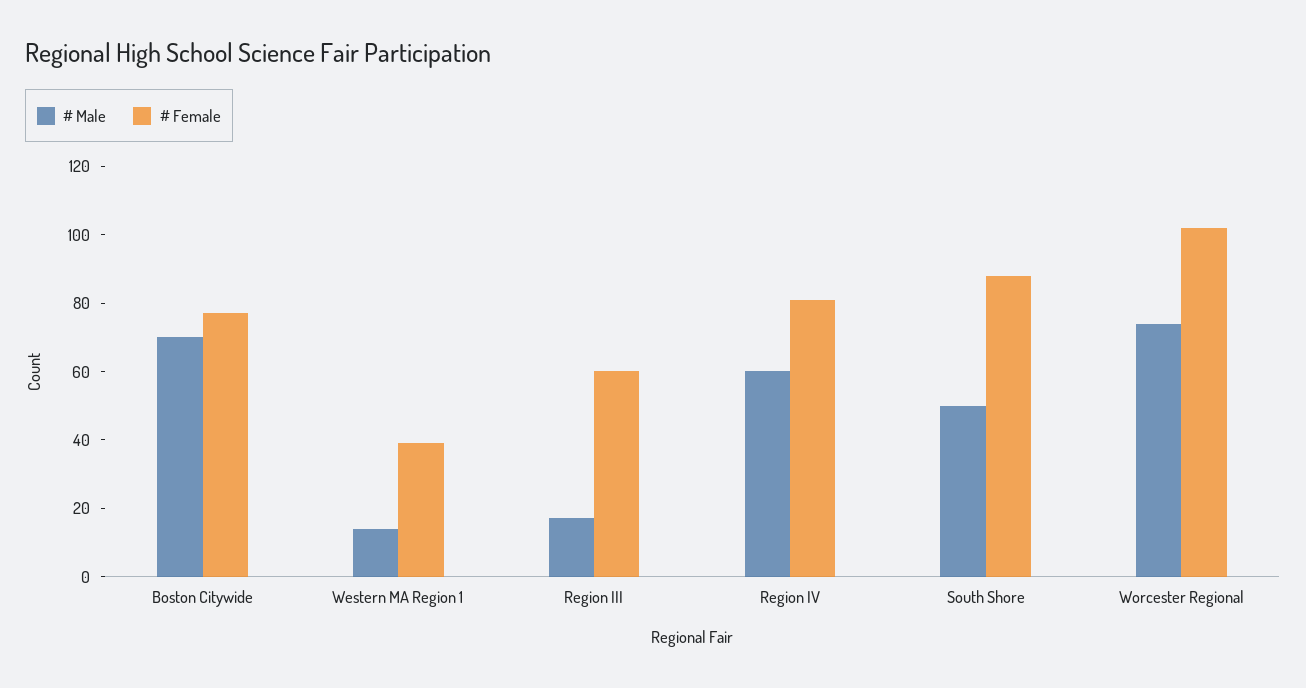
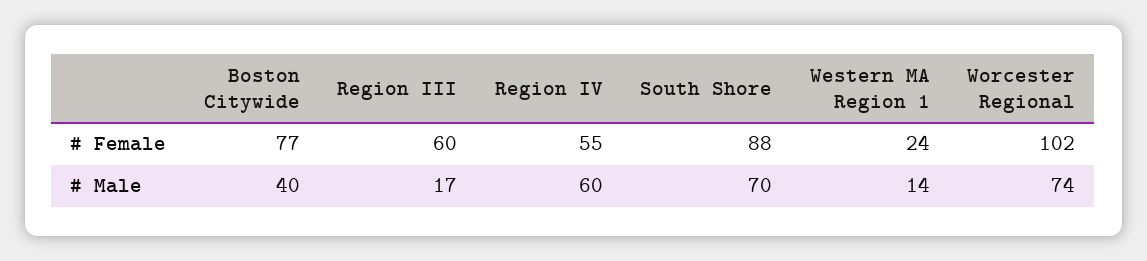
  {
    "# Male": {
-     "Boston Citywide": 70,
+     "Boston Citywide": 40,
      "Western MA Region 1": 14,
      "Region III": 17,
      "Region IV": 60,
-     "South Shore": 50,
+     "South Shore": 70,
      "Worcester Regional": 74
    },
    "# Female": {
      "Boston Citywide": 77,
-     "Western MA Region 1": 40,
+     "Western MA Region 1": 24,
      "Region III": 60,
-     "Region IV": 80,
+     "Region IV": 55,
      "South Shore": 88,
      "Worcester Regional": 102
    }
  }

